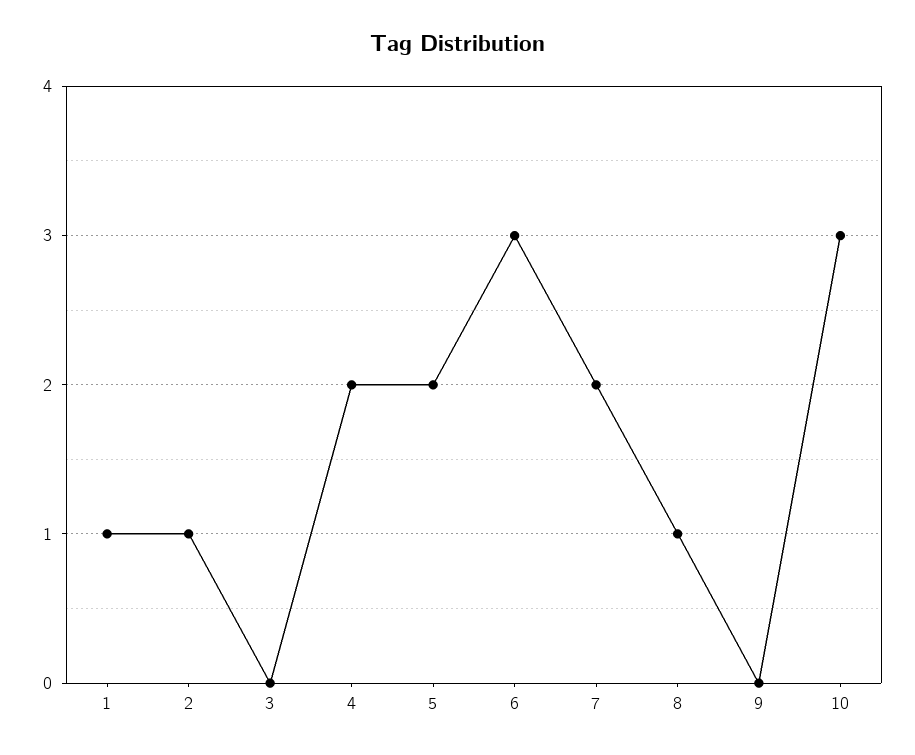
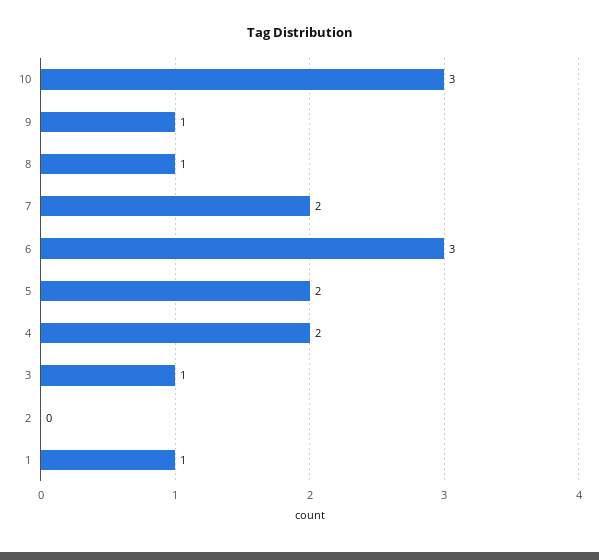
  {
    "1": 1,
-   "2": 1,
+   "2": 0,
-   "3": 0,
+   "3": 1,
    "4": 2,
    "5": 2,
    "6": 3,
    "7": 2,
    "8": 1,
-   "9": 0,
+   "9": 1,
    "10": 3
  }

